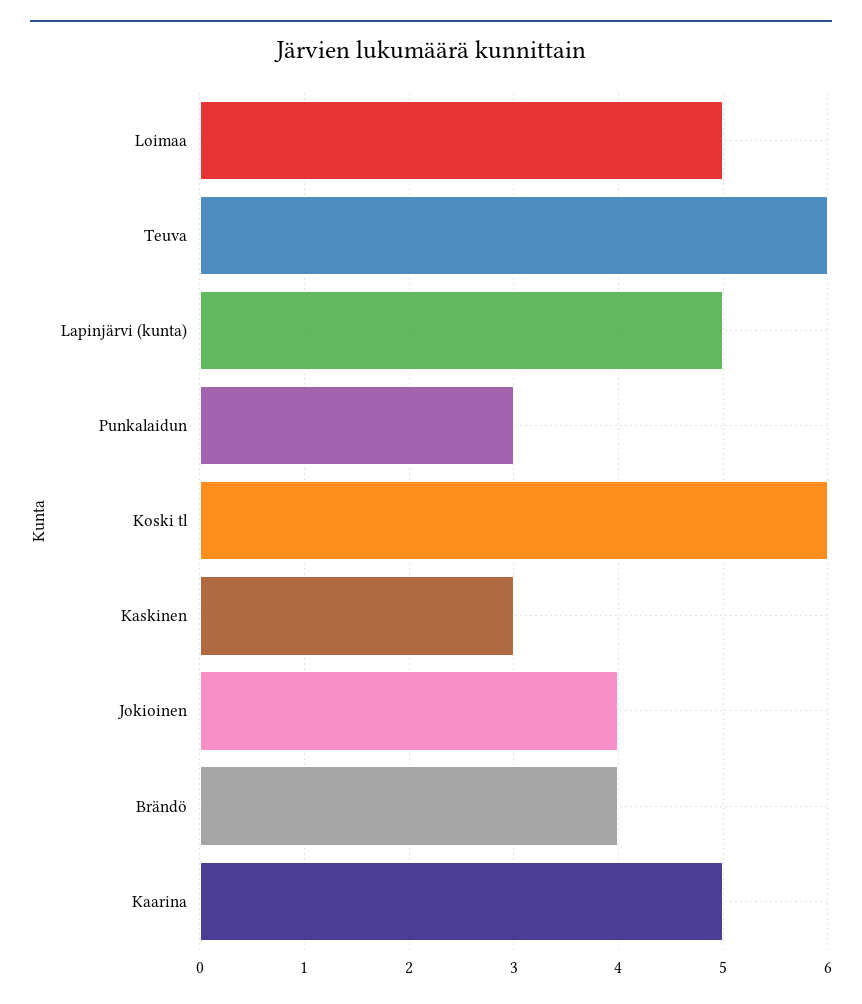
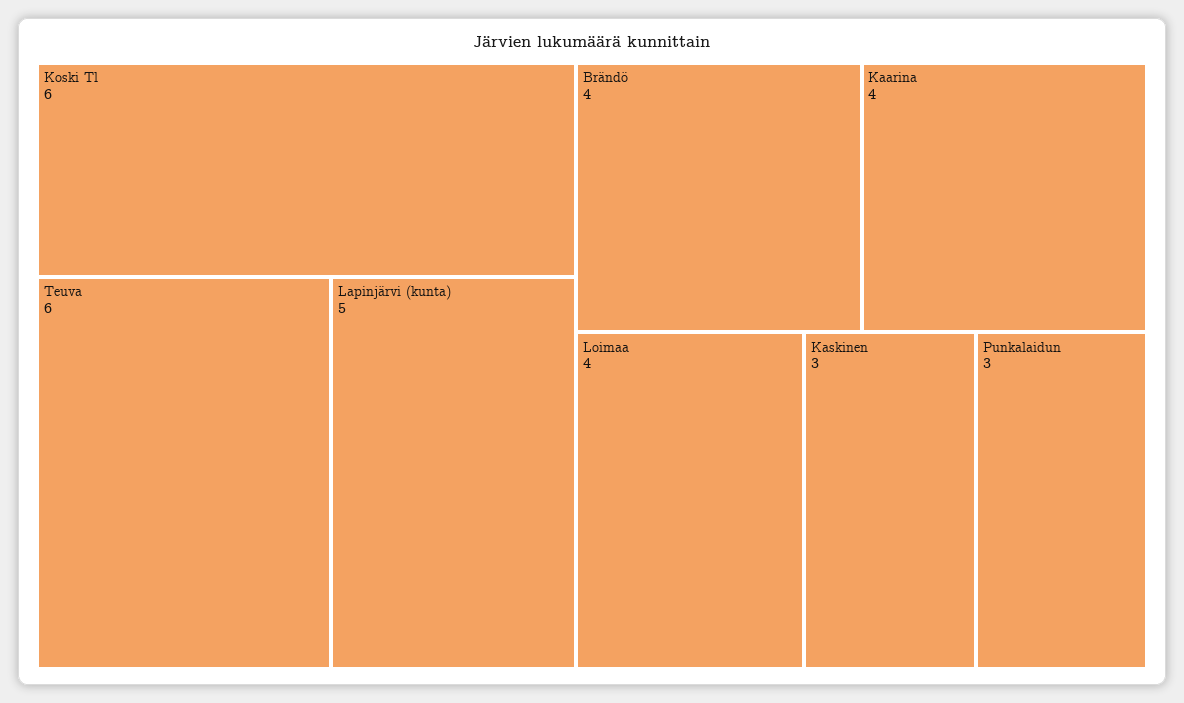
  {
-   "Loimaa": 5,
+   "Loimaa": 4,
    "Teuva": 6,
    "Lapinjärvi (kunta)": 5,
    "Punkalaidun": 3,
    "Koski tl": 6,
    "Kaskinen": 3,
-   "Jokioinen": 4,
    "Brändö": 4,
-   "Kaarina": 5
+   "Kaarina": 4
  }

